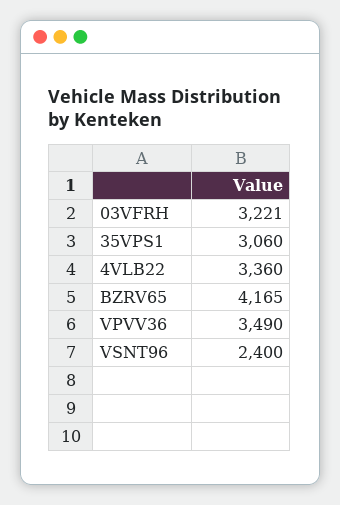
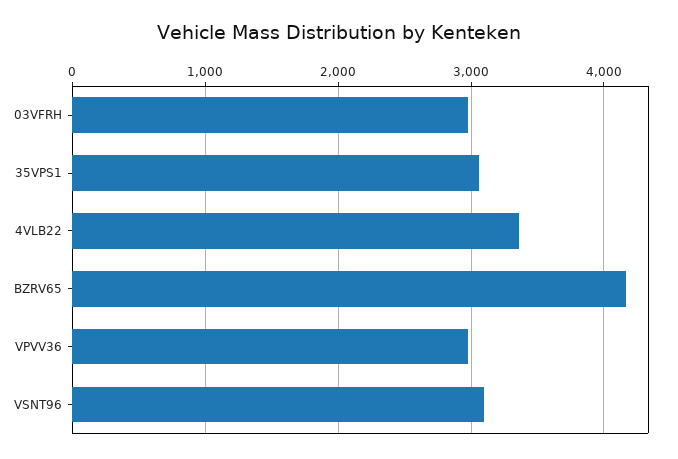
  {
-   "03VFRH": 3221,
+   "03VFRH": 3000,
    "35VPS1": 3060,
    "4VLB22": 3360,
    "BZRV65": 4165,
-   "VPVV36": 3490,
+   "VPVV36": 3000,
-   "VSNT96": 2400
+   "VSNT96": 3100
  }

